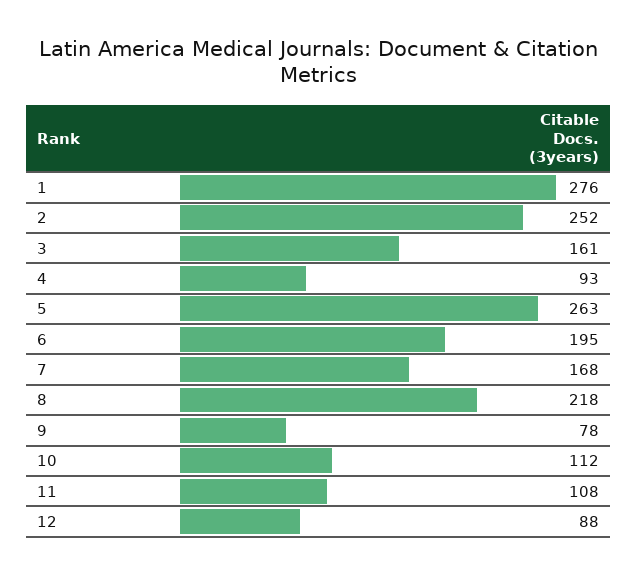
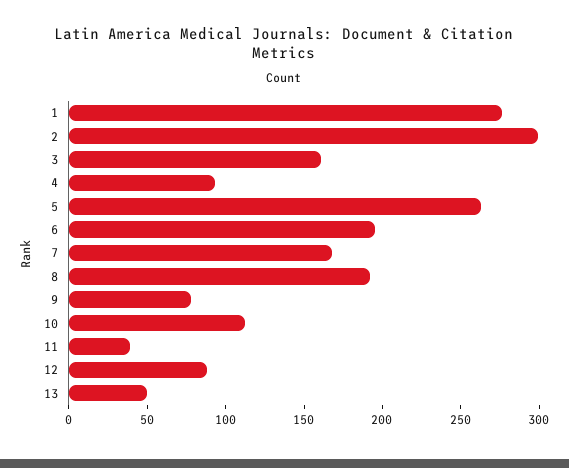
  {
    "1": 276,
-   "2": 252,
+   "2": 300,
    "3": 161,
    "4": 93,
    "5": 263,
    "6": 195,
    "7": 168,
-   "8": 218,
+   "8": 190,
    "9": 78,
    "10": 112,
-   "11": 108,
+   "11": 40,
-   "12": 88
+   "12": 88,
+   "13": 50
  }

